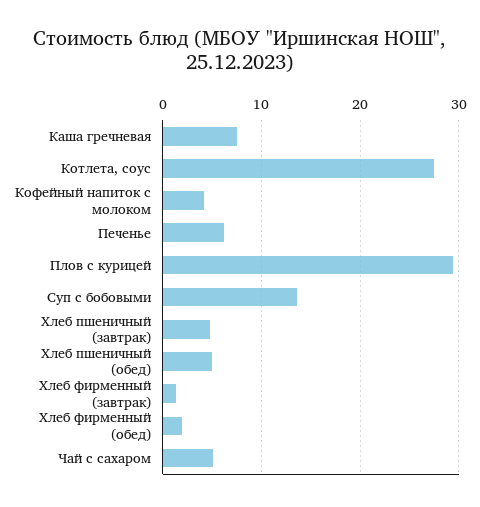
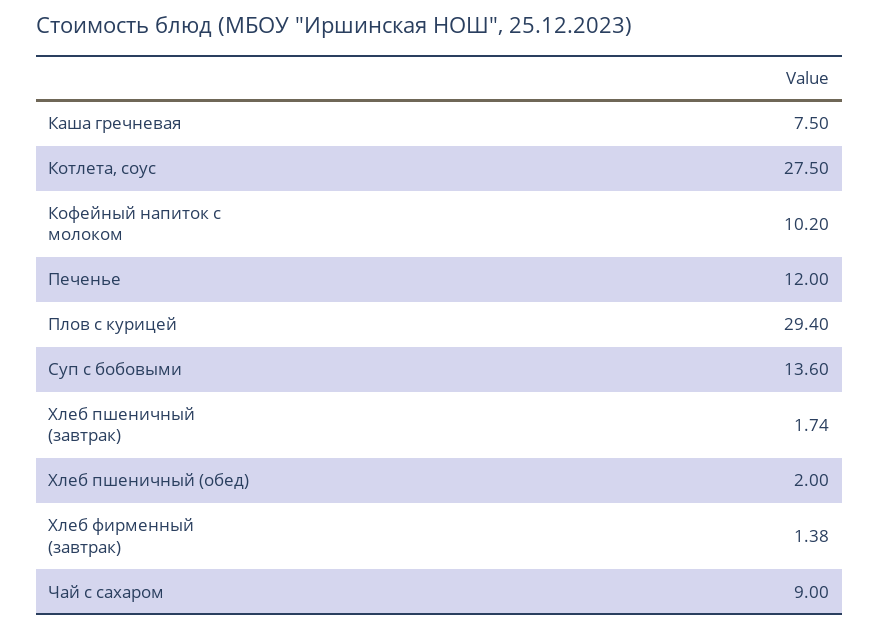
  {
    "Каша гречневая": 7.5,
    "Котлета, соус": 27.5,
-   "Кофейный напиток с молоком": 4,
+   "Кофейный напиток с молоком": 10.2,
-   "Печенье": 6,
+   "Печенье": 12,
    "Плов с курицей": 29.4,
    "Суп с бобовыми": 13.6,
-   "Хлеб пшеничный (завтрак)": 5,
+   "Хлеб пшеничный (завтрак)": 1.74,
-   "Хлеб пшеничный (обед)": 5,
+   "Хлеб пшеничный (обед)": 2,
    "Хлеб фирменный (завтрак)": 1.38,
-   "Хлеб фирменный (обед)": 2,
-   "Чай с сахаром": 5
+   "Чай с сахаром": 9
  }

